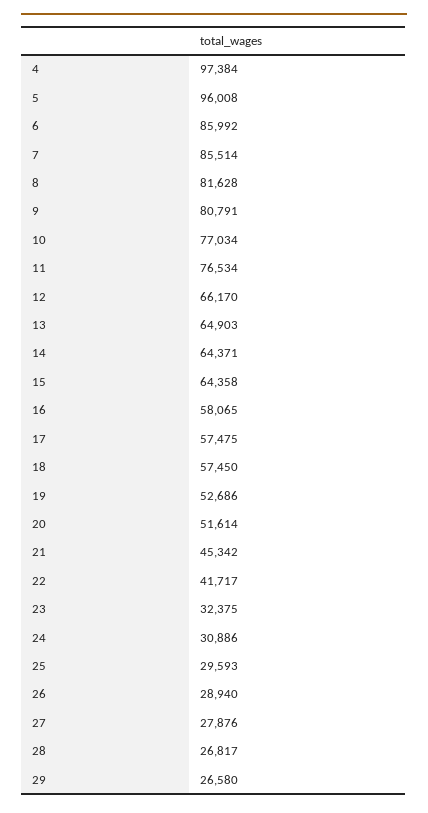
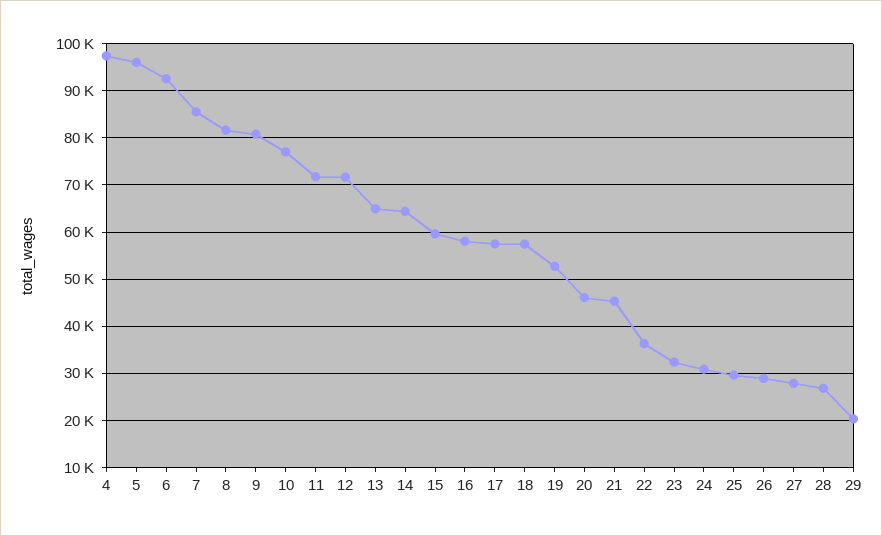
  {
    "4": 97384,
    "5": 96008,
-   "6": 85992,
+   "6": 92000,
    "7": 85514,
    "8": 81628,
    "9": 80791,
    "10": 77034,
-   "11": 76534,
+   "11": 72000,
-   "12": 66170,
+   "12": 72000,
    "13": 64903,
    "14": 64371,
-   "15": 64358,
+   "15": 60000,
    "16": 58065,
    "17": 57475,
    "18": 57450,
    "19": 52686,
-   "20": 51614,
+   "20": 46000,
    "21": 45342,
-   "22": 41717,
+   "22": 36000,
    "23": 32375,
    "24": 30886,
    "25": 29593,
    "26": 28940,
    "27": 27876,
    "28": 26817,
-   "29": 26580
+   "29": 20000
  }

